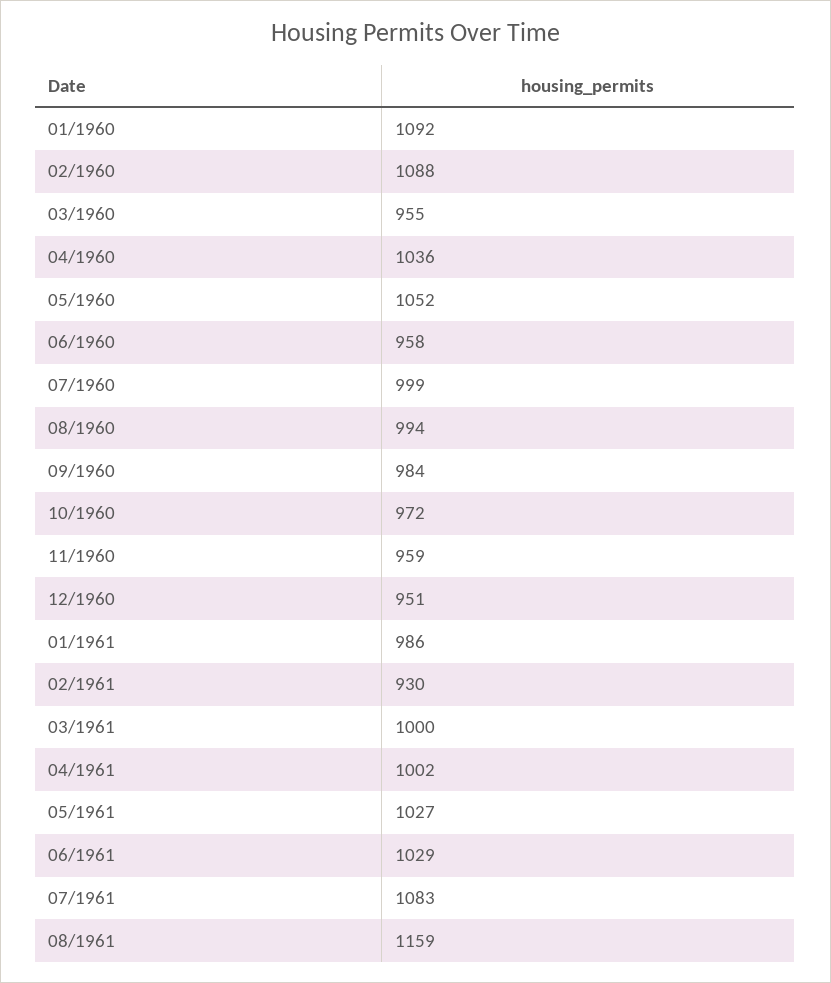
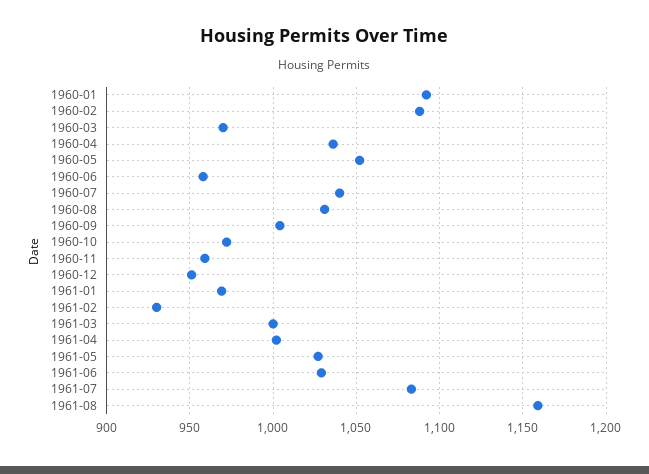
  {
    "01/1960": 1092,
    "02/1960": 1088,
-   "03/1960": 955,
+   "03/1960": 970,
    "04/1960": 1036,
    "05/1960": 1052,
    "06/1960": 958,
-   "07/1960": 999,
+   "07/1960": 1040,
-   "08/1960": 994,
+   "08/1960": 1030,
-   "09/1960": 984,
+   "09/1960": 1005,
    "10/1960": 972,
    "11/1960": 959,
    "12/1960": 951,
-   "01/1961": 986,
+   "01/1961": 970,
    "02/1961": 930,
    "03/1961": 1000,
    "04/1961": 1002,
    "05/1961": 1027,
    "06/1961": 1029,
    "07/1961": 1083,
    "08/1961": 1159
  }

